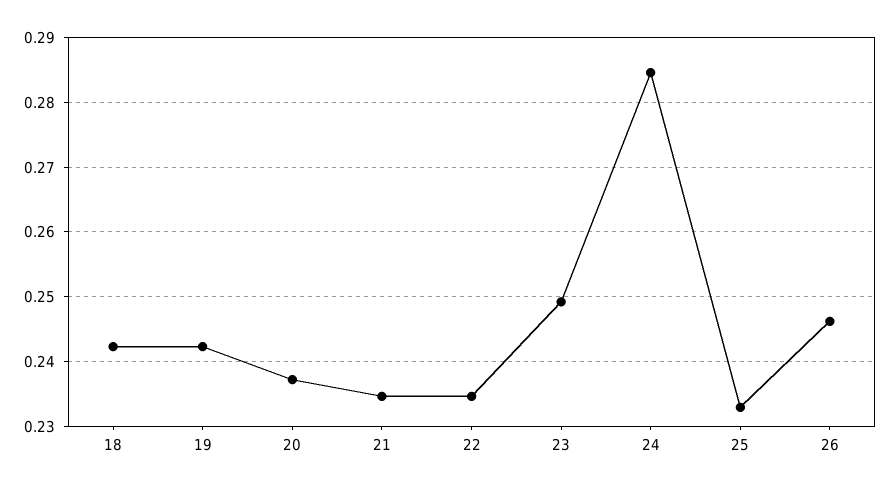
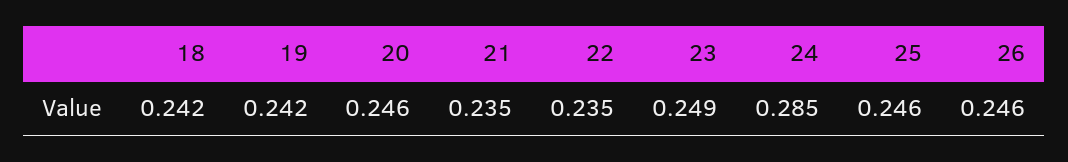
  {
    "18": 0.242,
    "19": 0.242,
-   "20": 0.237,
+   "20": 0.246,
    "21": 0.235,
    "22": 0.235,
    "23": 0.249,
    "24": 0.285,
-   "25": 0.233,
+   "25": 0.246,
    "26": 0.246
  }

